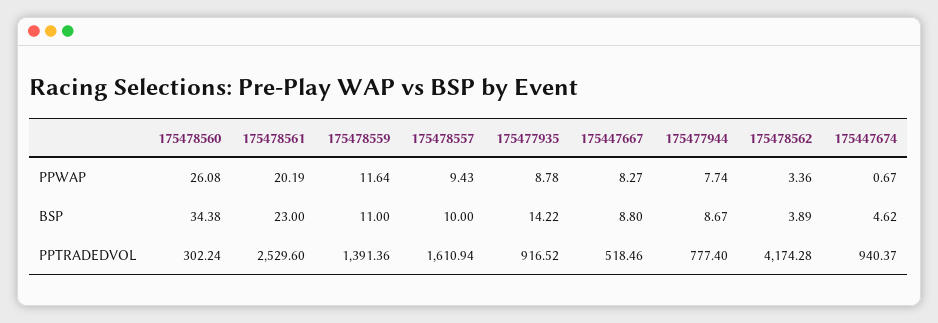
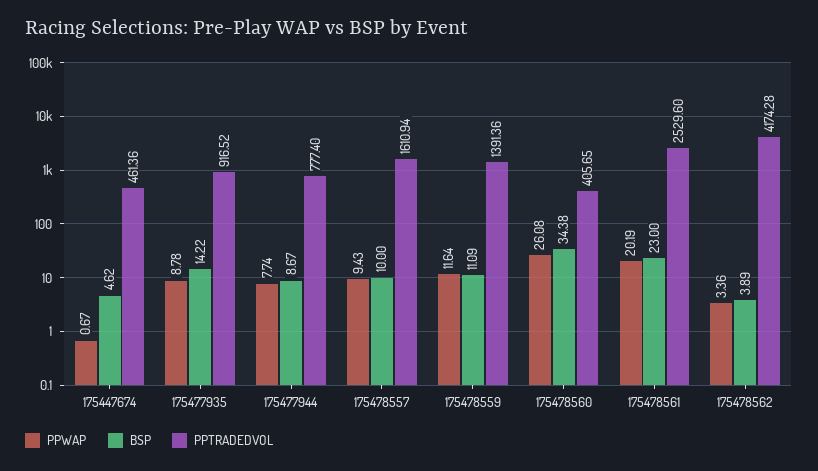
  {
    "PPWAP": {
      "175478560": 26.08,
      "175478561": 20.19,
      "175478559": 11.64,
      "175478557": 9.43,
      "175477935": 8.78,
-     "175447667": 8.27,
      "175477944": 7.74,
      "175478562": 3.36,
      "175447674": 0.67
    },
    "BSP": {
      "175478560": 34.38,
      "175478561": 23,
-     "175478559": 11,
+     "175478559": 11.09,
      "175478557": 10,
      "175477935": 14.22,
-     "175447667": 8.8,
      "175477944": 8.67,
      "175478562": 3.89,
      "175447674": 4.62
    },
    "PPTRADEDVOL": {
-     "175478560": 302.24,
+     "175478560": 405.65,
      "175478561": 2529.6,
      "175478559": 1391.36,
      "175478557": 1610.94,
      "175477935": 916.52,
-     "175447667": 518.46,
      "175477944": 777.4,
      "175478562": 4174.28,
-     "175447674": 940.37
+     "175447674": 461.36
    }
  }

